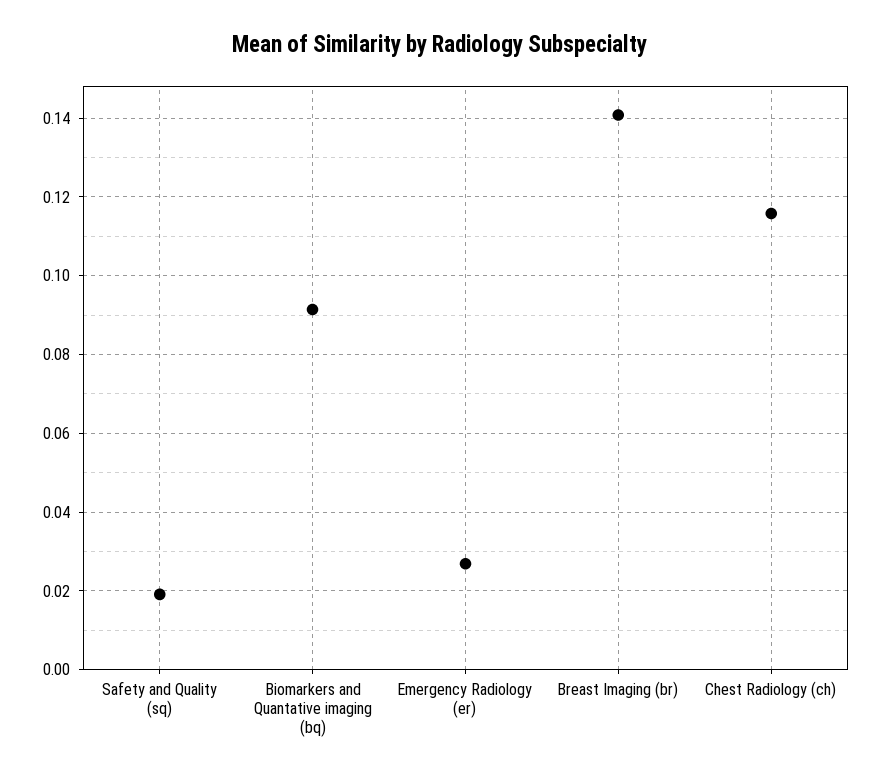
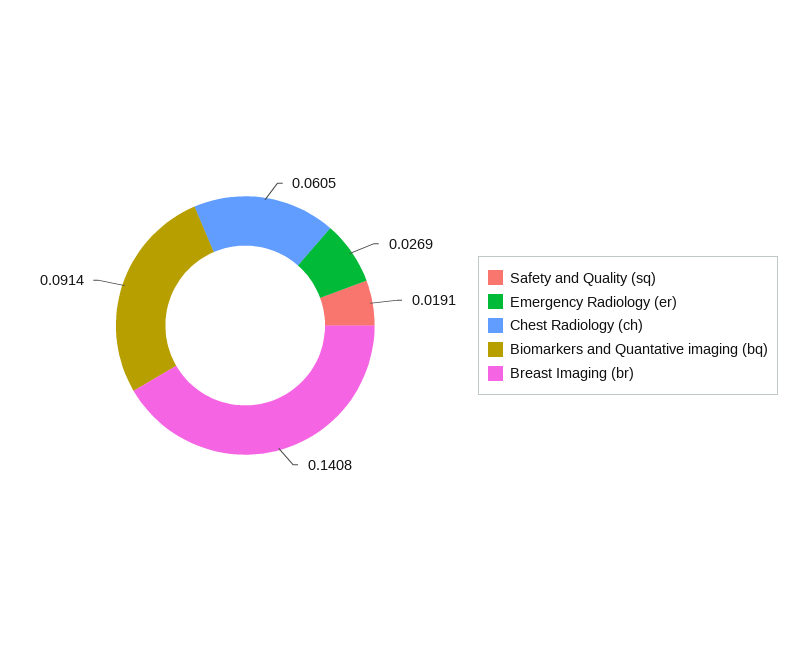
  {
    "Safety and Quality (sq)": 0.0191,
    "Biomarkers and Quantative imaging (bq)": 0.0914,
    "Emergency Radiology (er)": 0.0269,
    "Breast Imaging (br)": 0.1408,
-   "Chest Radiology (ch)": 0.116
+   "Chest Radiology (ch)": 0.0605
  }

